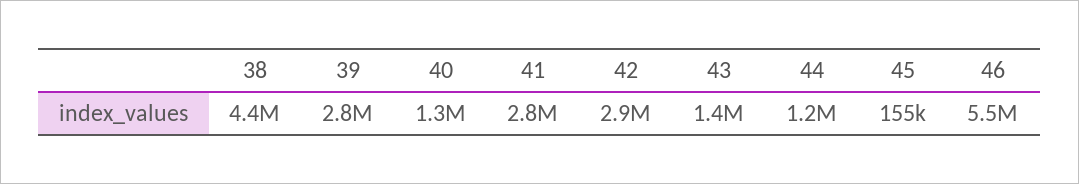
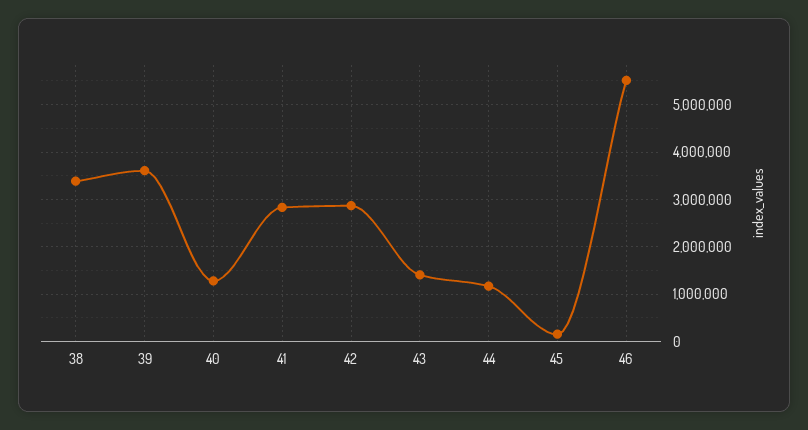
  {
-   "38": 4400000,
+   "38": 3400000,
-   "39": 2800000,
+   "39": 3600000,
    "40": 1300000,
    "41": 2800000,
    "42": 2900000,
    "43": 1400000,
    "44": 1200000,
    "45": 155000,
    "46": 5500000
  }

